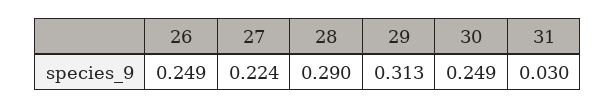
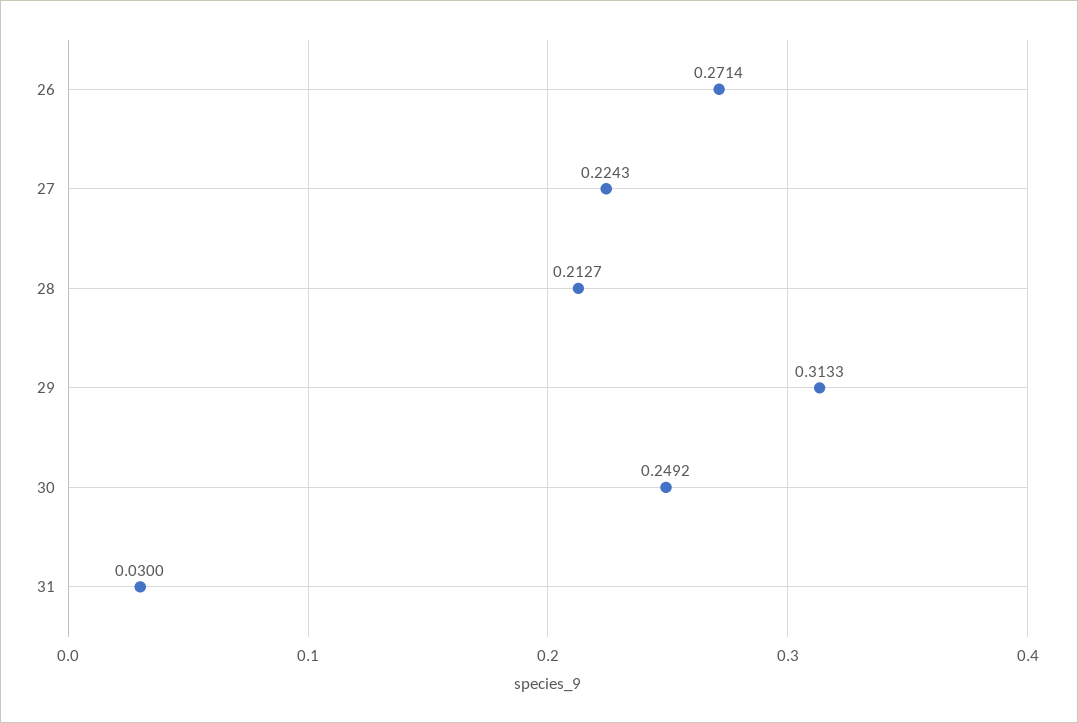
  {
-   "26": 0.249,
+   "26": 0.2714,
    "27": 0.2243,
-   "28": 0.29,
+   "28": 0.2127,
    "29": 0.3133,
    "30": 0.2492,
    "31": 0.03
  }

